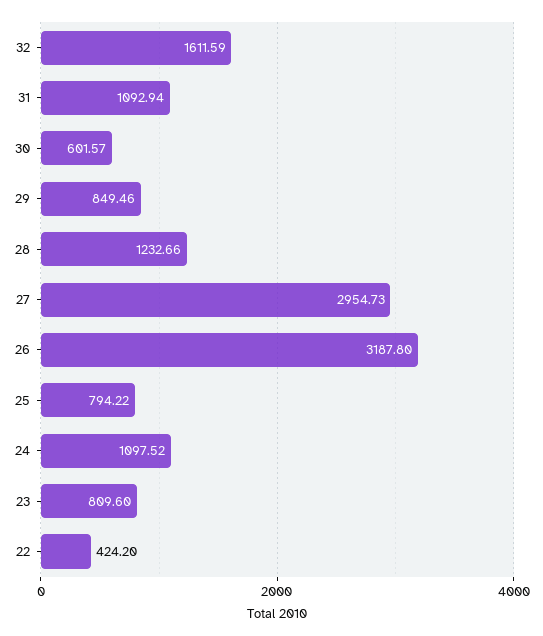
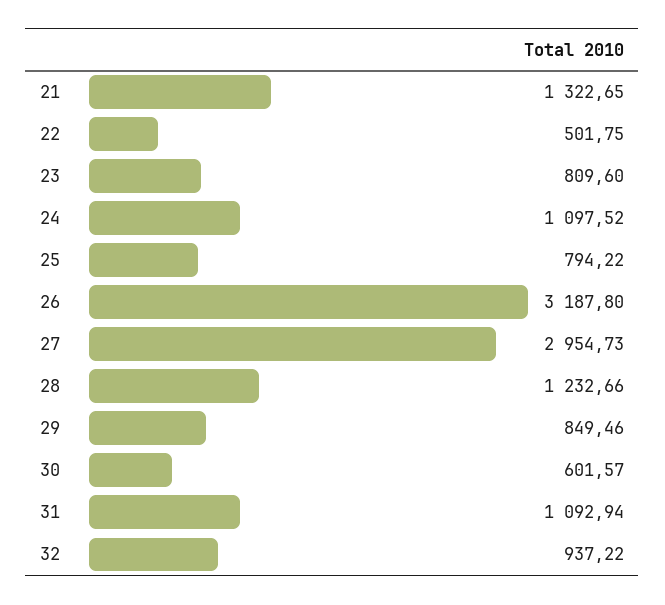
  {
-   "32": 1611.59,
+   "32": 937.22,
    "31": 1092.94,
    "30": 601.57,
    "29": 849.46,
    "28": 1232.66,
    "27": 2954.73,
    "26": 3187.8,
    "25": 794.22,
    "24": 1097.52,
    "23": 809.6,
-   "22": 424.2
+   "22": 501.75,
+   "21": 1322.65
  }

